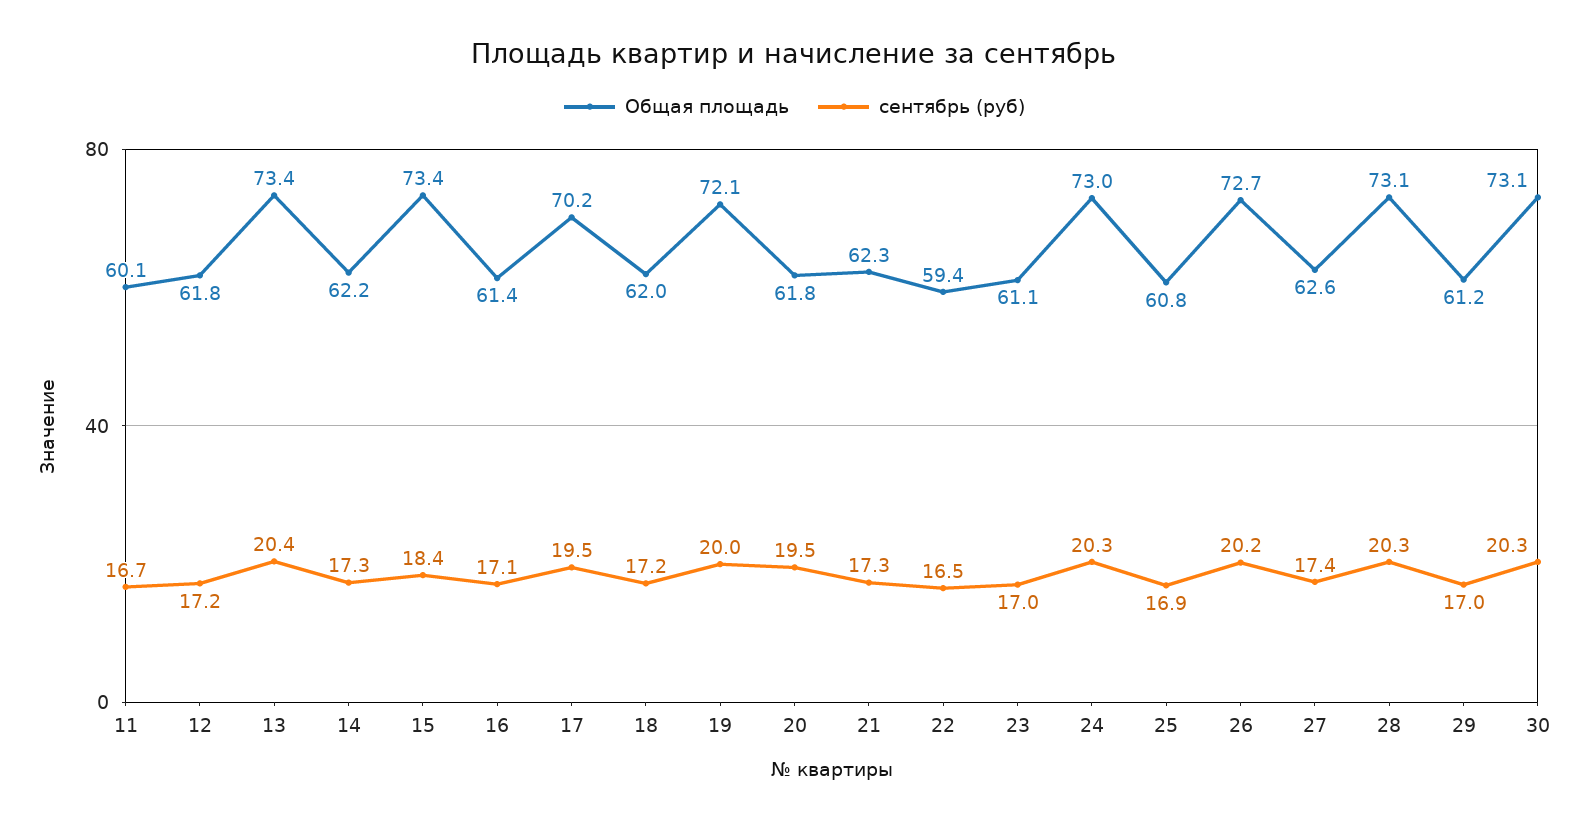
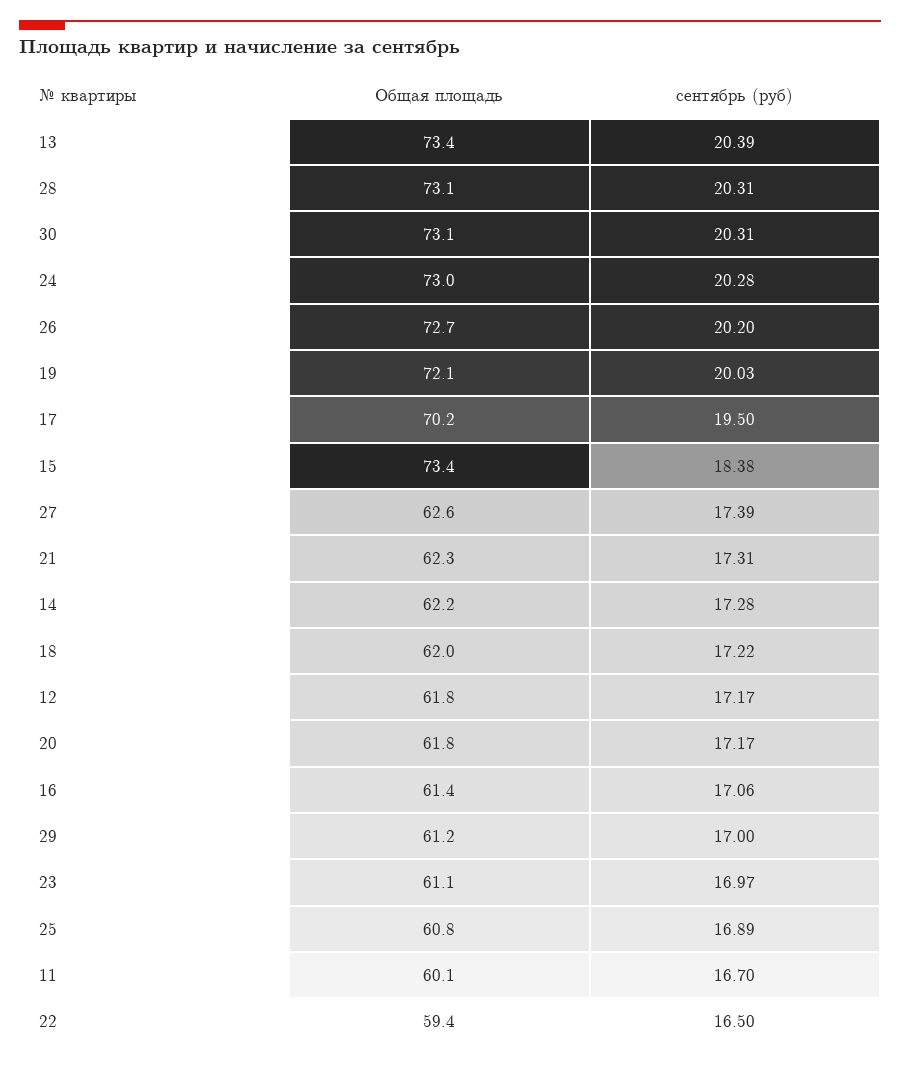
  {
    "Общая площадь": {
      "11": 60.1,
      "12": 61.8,
      "13": 73.4,
      "14": 62.2,
      "15": 73.4,
      "16": 61.4,
      "17": 70.2,
      "18": 62,
      "19": 72.1,
      "20": 61.8,
      "21": 62.3,
      "22": 59.4,
      "23": 61.1,
      "24": 73,
      "25": 60.8,
      "26": 72.7,
      "27": 62.6,
      "28": 73.1,
      "29": 61.2,
      "30": 73.1
    },
    "сентябрь (руб)": {
      "11": 16.7,
      "12": 17.17,
      "13": 20.39,
      "14": 17.28,
      "15": 18.38,
      "16": 17.06,
      "17": 19.5,
      "18": 17.22,
      "19": 20.03,
-     "20": 19.5,
+     "20": 17.17,
      "21": 17.31,
      "22": 16.5,
      "23": 16.97,
      "24": 20.28,
      "25": 16.89,
      "26": 20.2,
      "27": 17.39,
      "28": 20.31,
      "29": 17,
      "30": 20.31
    }
  }

